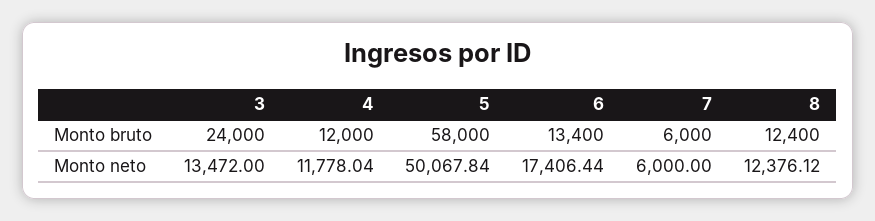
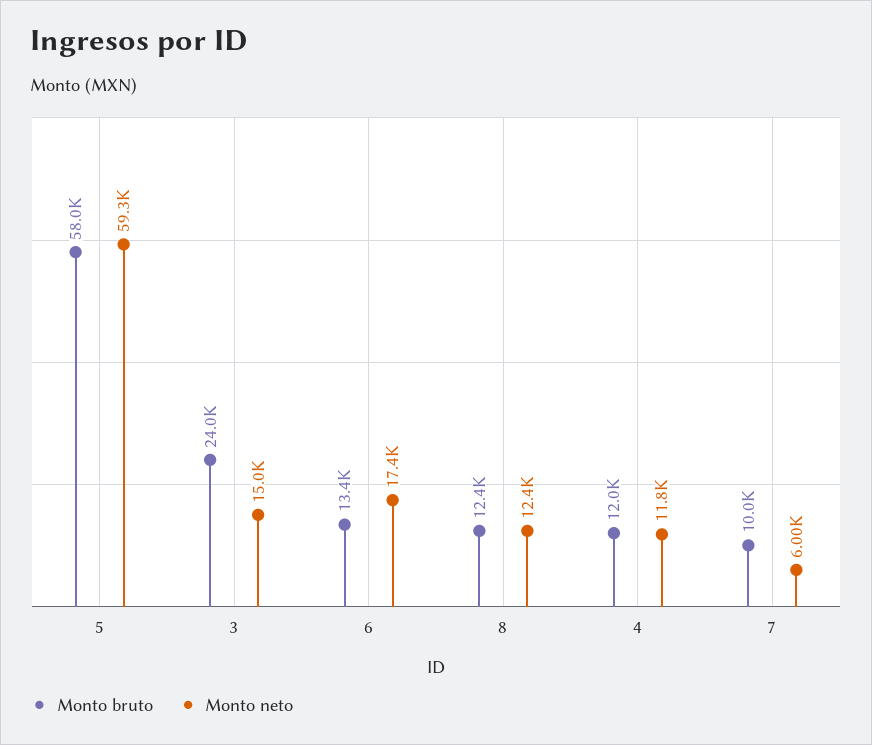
  {
    "Monto bruto": {
      "3": 24000,
      "4": 12000,
      "5": 58000,
      "6": 13400,
-     "7": 6000,
+     "7": 10000,
      "8": 12400
    },
    "Monto neto": {
-     "3": 13472,
+     "3": 15000,
      "4": 11778.04,
-     "5": 50067.84,
+     "5": 59300,
      "6": 17406.44,
      "7": 6000,
      "8": 12376.12
    }
  }

